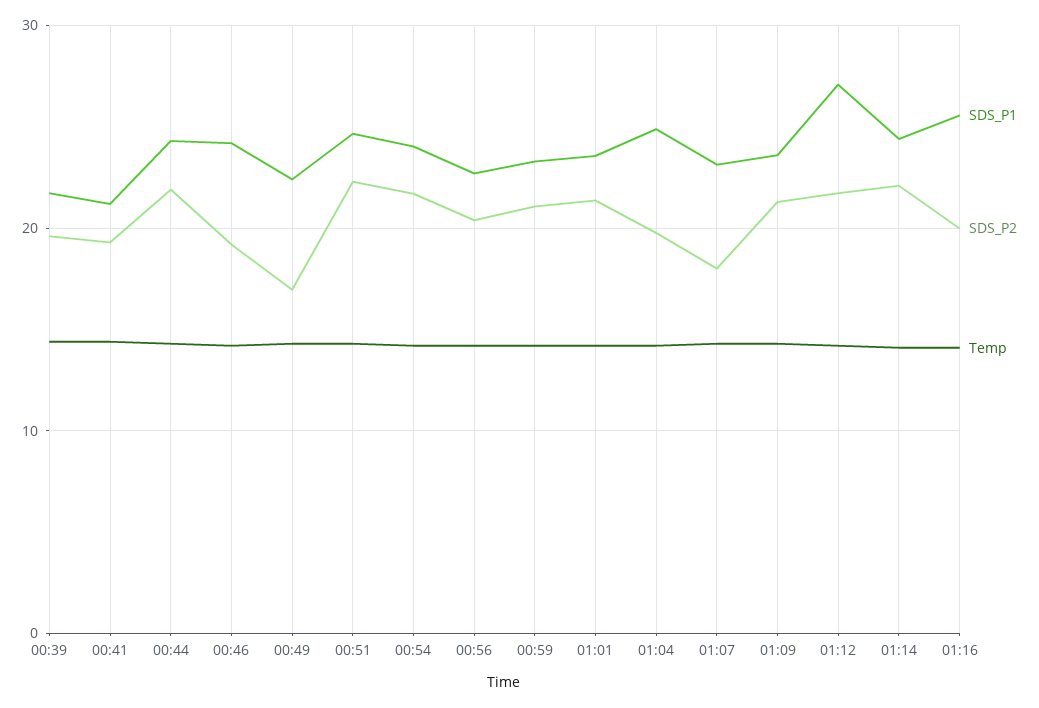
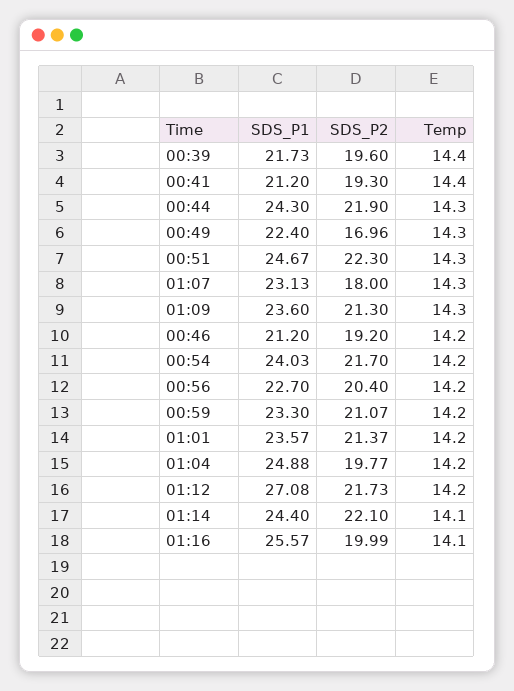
  {
    "SDS_P1": {
      "00:39": 21.73,
      "00:41": 21.2,
      "00:44": 24.3,
-     "00:46": 24,
+     "00:46": 21.2,
      "00:49": 22.4,
      "00:51": 24.67,
      "00:54": 24.03,
      "00:56": 22.7,
      "00:59": 23.3,
      "01:01": 23.57,
      "01:04": 24.88,
      "01:07": 23.13,
      "01:09": 23.6,
      "01:12": 27.08,
      "01:14": 24.4,
      "01:16": 25.57
    },
    "SDS_P2": {
      "00:39": 19.6,
      "00:41": 19.3,
      "00:44": 21.9,
      "00:46": 19.2,
      "00:49": 16.96,
      "00:51": 22.3,
      "00:54": 21.7,
      "00:56": 20.4,
      "00:59": 21.07,
      "01:01": 21.37,
      "01:04": 19.77,
      "01:07": 18,
      "01:09": 21.3,
      "01:12": 21.73,
      "01:14": 22.1,
      "01:16": 19.99
    },
    "Temp": {
      "00:39": 14.4,
      "00:41": 14.4,
      "00:44": 14.3,
      "00:46": 14.2,
      "00:49": 14.3,
      "00:51": 14.3,
      "00:54": 14.2,
      "00:56": 14.2,
      "00:59": 14.2,
      "01:01": 14.2,
      "01:04": 14.2,
      "01:07": 14.3,
      "01:09": 14.3,
      "01:12": 14.2,
      "01:14": 14.1,
      "01:16": 14.1
    }
  }

